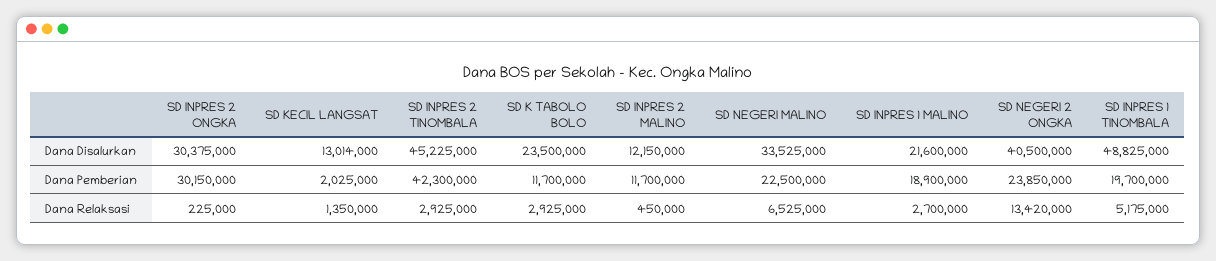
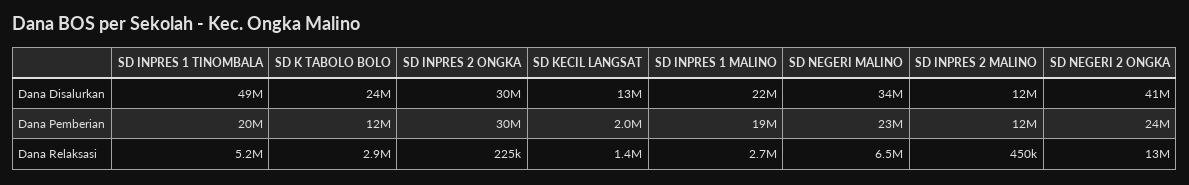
  {
    "SD INPRES 2 ONGKA": {
      "Dana Disalurkan": 30375000,
      "Dana Pemberian": 30150000,
      "Dana Relaksasi": 225000
    },
    "SD KECIL LANGSAT": {
      "Dana Disalurkan": 13014000,
      "Dana Pemberian": 2025000,
      "Dana Relaksasi": 1350000
    },
-   "SD INPRES 2 TINOMBALA": {
-     "Dana Disalurkan": 45225000,
-     "Dana Pemberian": 42300000,
-     "Dana Relaksasi": 2925000
-   },
    "SD K TABOLO BOLO": {
      "Dana Disalurkan": 23500000,
      "Dana Pemberian": 11700000,
      "Dana Relaksasi": 2925000
    },
    "SD INPRES 2 MALINO": {
      "Dana Disalurkan": 12150000,
      "Dana Pemberian": 11700000,
      "Dana Relaksasi": 450000
    },
    "SD NEGERI MALINO": {
      "Dana Disalurkan": 33525000,
      "Dana Pemberian": 22500000,
      "Dana Relaksasi": 6525000
    },
    "SD INPRES 1 MALINO": {
      "Dana Disalurkan": 21600000,
      "Dana Pemberian": 18900000,
      "Dana Relaksasi": 2700000
    },
    "SD NEGERI 2 ONGKA": {
      "Dana Disalurkan": 40500000,
      "Dana Pemberian": 23850000,
      "Dana Relaksasi": 13420000
    },
    "SD INPRES 1 TINOMBALA": {
      "Dana Disalurkan": 48825000,
      "Dana Pemberian": 19700000,
      "Dana Relaksasi": 5175000
    }
  }

